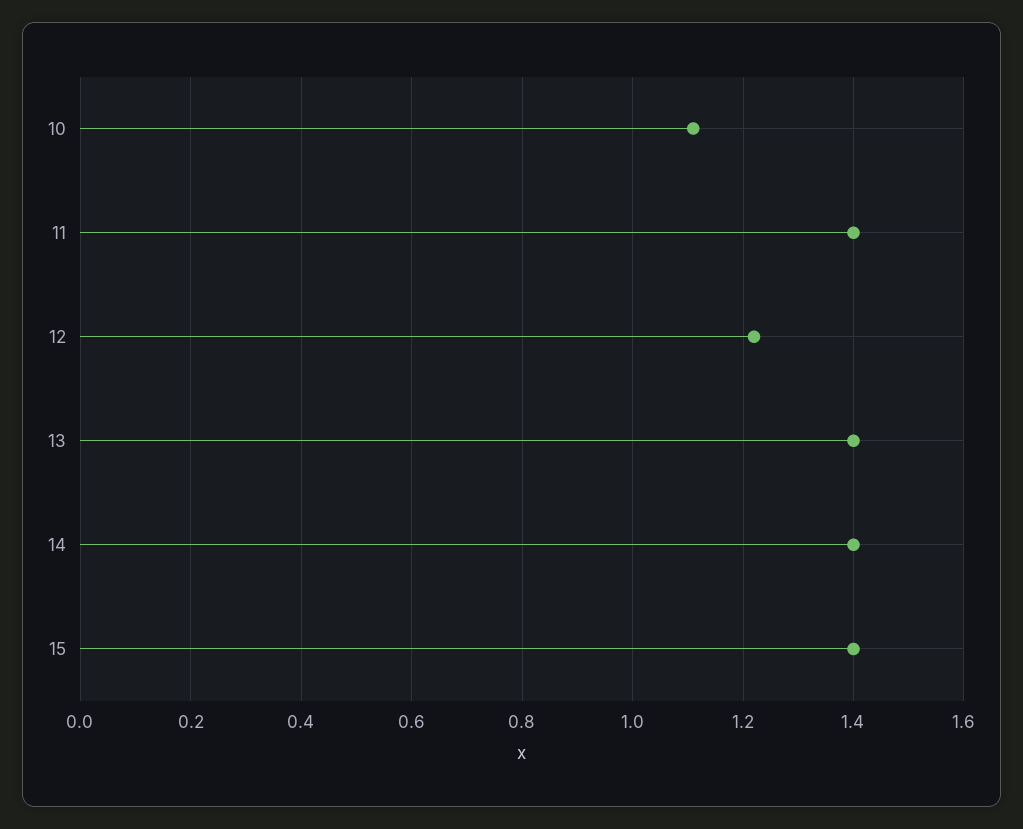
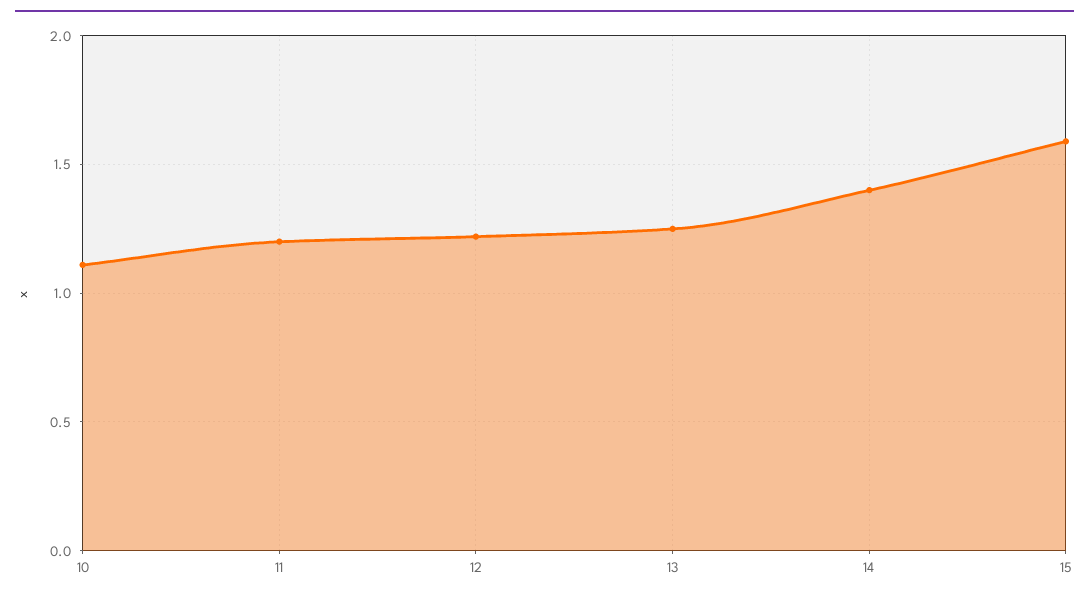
  {
    "10": 1.1,
-   "11": 1.4,
+   "11": 1.2,
    "12": 1.2,
-   "13": 1.4,
+   "13": 1.25,
    "14": 1.4,
-   "15": 1.4
+   "15": 1.6
  }

